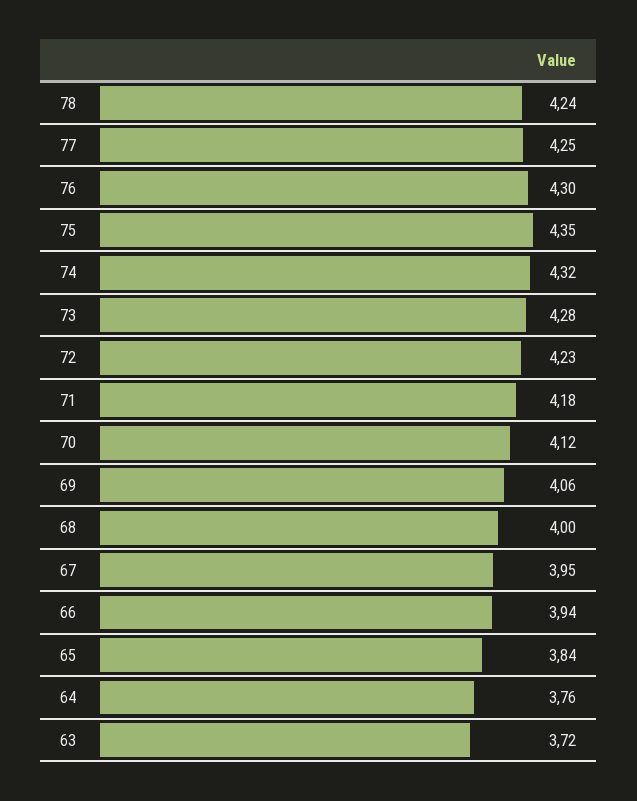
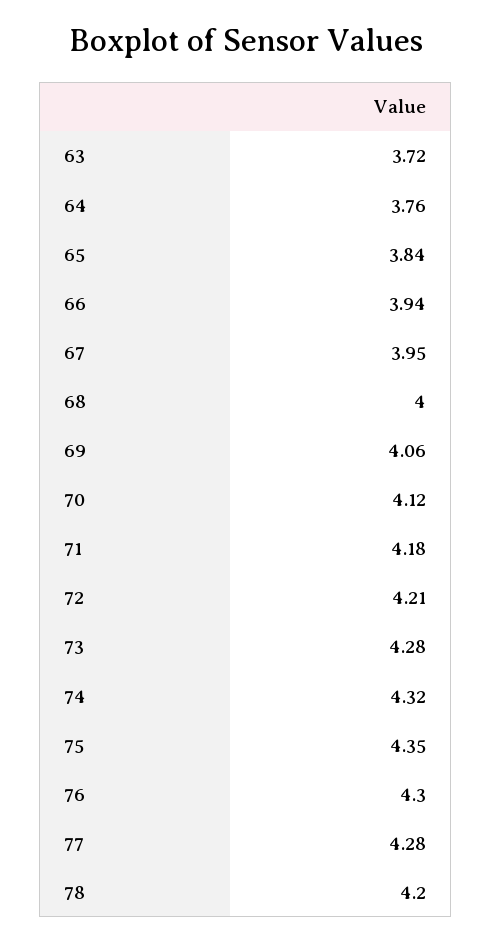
  {
-   "78": 4.24,
+   "78": 4.2,
-   "77": 4.25,
+   "77": 4.28,
    "76": 4.3,
    "75": 4.35,
    "74": 4.32,
    "73": 4.28,
-   "72": 4.23,
+   "72": 4.21,
    "71": 4.18,
    "70": 4.12,
    "69": 4.06,
    "68": 4,
    "67": 3.95,
    "66": 3.94,
    "65": 3.84,
    "64": 3.76,
    "63": 3.72
  }

